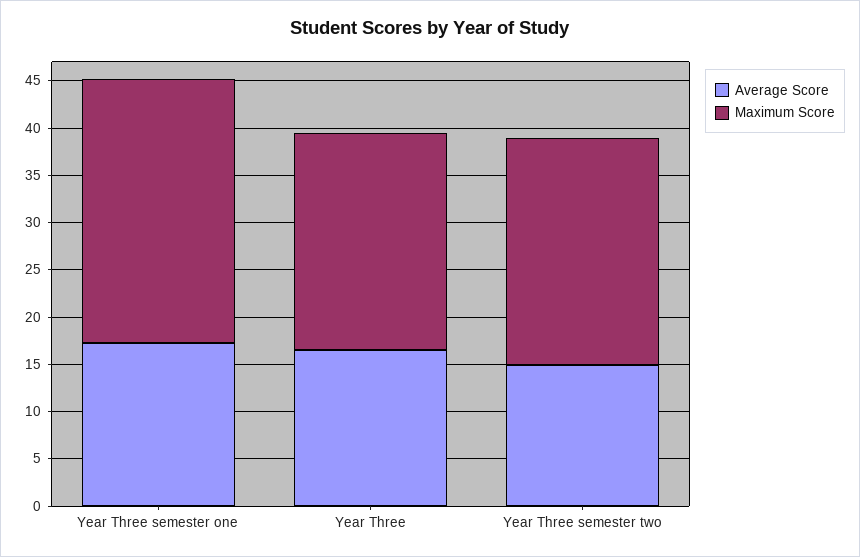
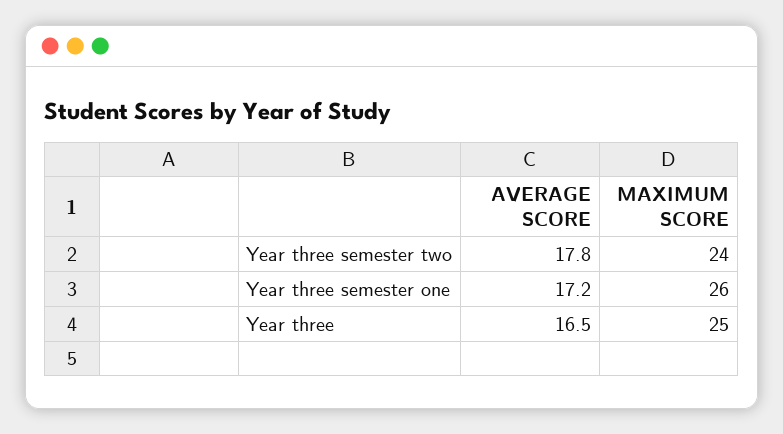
  {
    "Average Score": {
      "Year Three semester one": 17.2,
      "Year Three": 16.5,
-     "Year Three semester two": 15
+     "Year Three semester two": 17.8
    },
    "Maximum Score": {
-     "Year Three semester one": 28,
+     "Year Three semester one": 26,
-     "Year Three": 23,
+     "Year Three": 25,
      "Year Three semester two": 24
    }
  }

